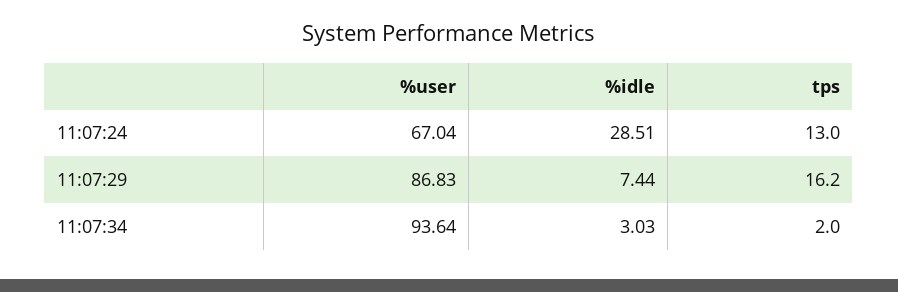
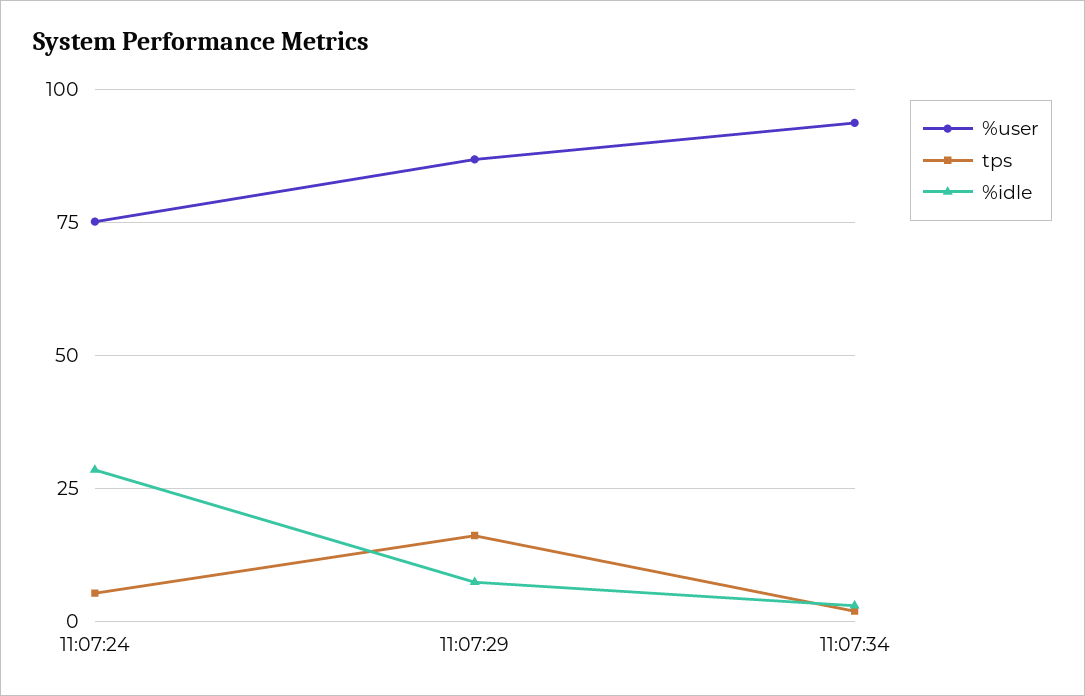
  {
    "%user": {
-     "11:07:24": 67.04,
+     "11:07:24": 75,
      "11:07:29": 86.83,
      "11:07:34": 93.64
    },
    "%idle": {
      "11:07:24": 28.51,
      "11:07:29": 7.44,
      "11:07:34": 3.03
    },
    "tps": {
-     "11:07:24": 13,
+     "11:07:24": 5,
      "11:07:29": 16.2,
      "11:07:34": 2
    }
  }

